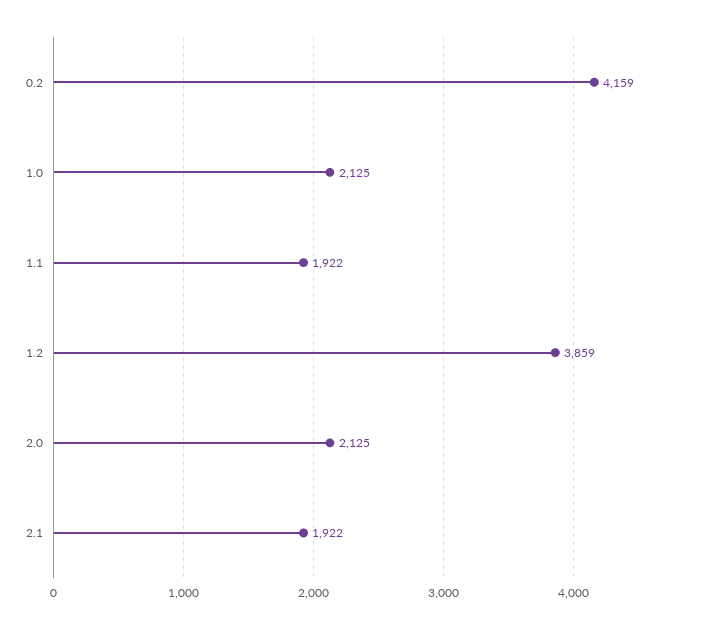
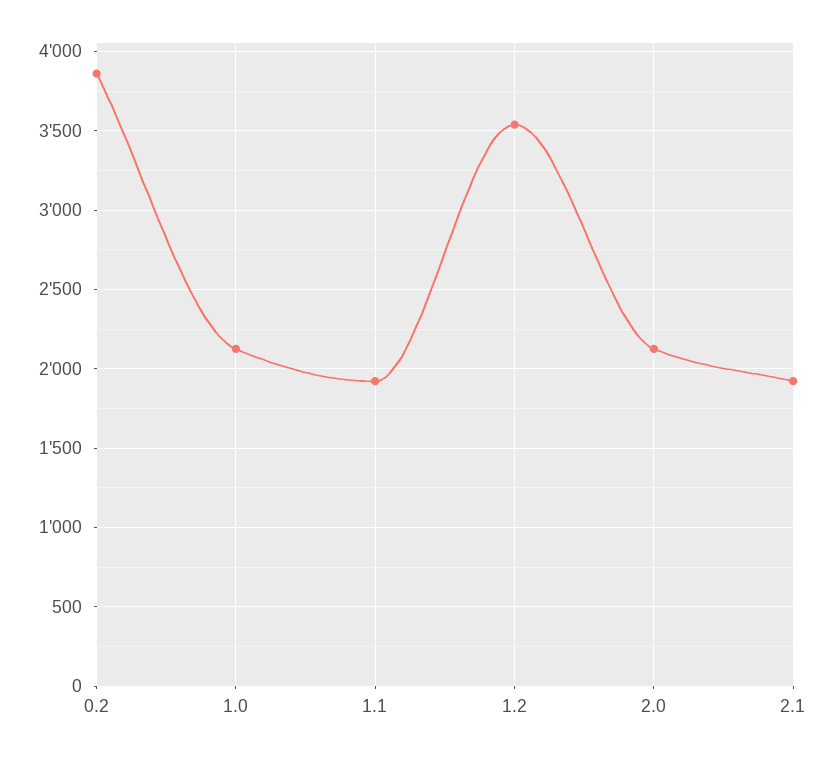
  {
-   "0.2": 4159,
+   "0.2": 3850,
    "1.0": 2125,
    "1.1": 1922,
-   "1.2": 3859,
+   "1.2": 3550,
    "2.0": 2125,
    "2.1": 1922
  }

